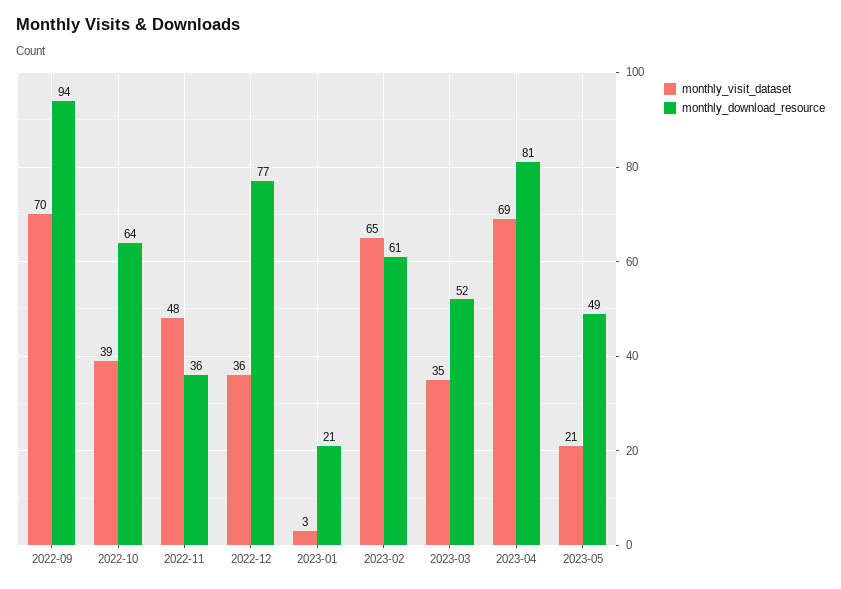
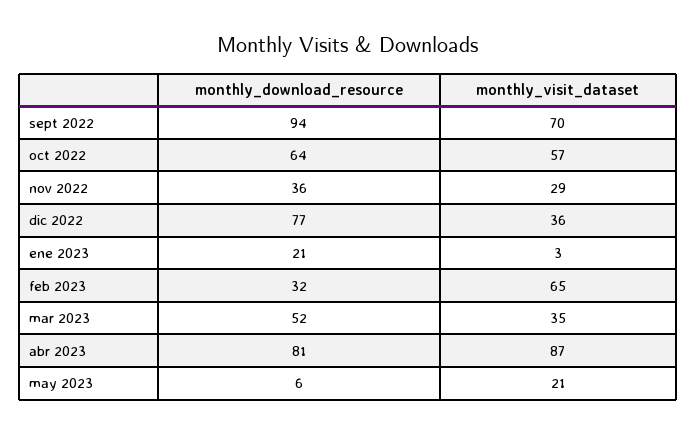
  {
    "monthly_visit_dataset": {
      "2022-09": 70,
-     "2022-10": 39,
+     "2022-10": 57,
-     "2022-11": 48,
+     "2022-11": 29,
      "2022-12": 36,
      "2023-01": 3,
      "2023-02": 65,
      "2023-03": 35,
-     "2023-04": 69,
+     "2023-04": 87,
      "2023-05": 21
    },
    "monthly_download_resource": {
      "2022-09": 94,
      "2022-10": 64,
      "2022-11": 36,
      "2022-12": 77,
      "2023-01": 21,
-     "2023-02": 61,
+     "2023-02": 32,
      "2023-03": 52,
      "2023-04": 81,
-     "2023-05": 49
+     "2023-05": 6
    }
  }

